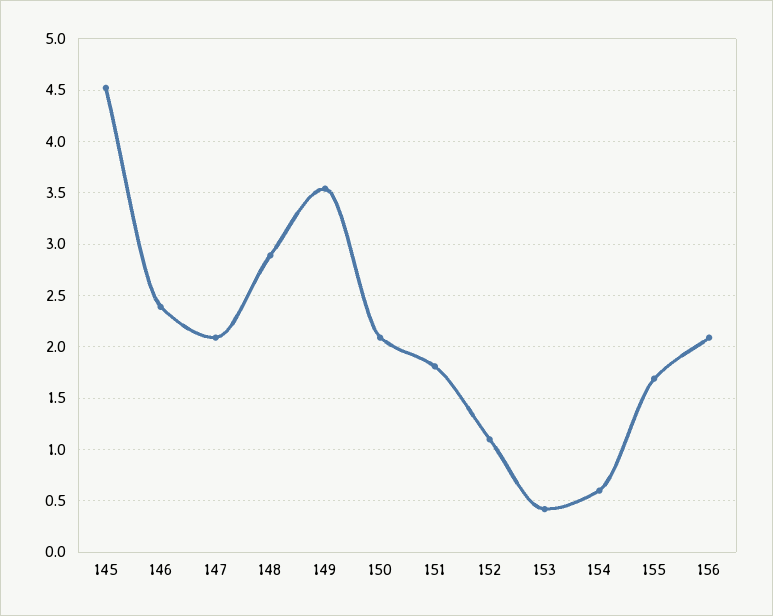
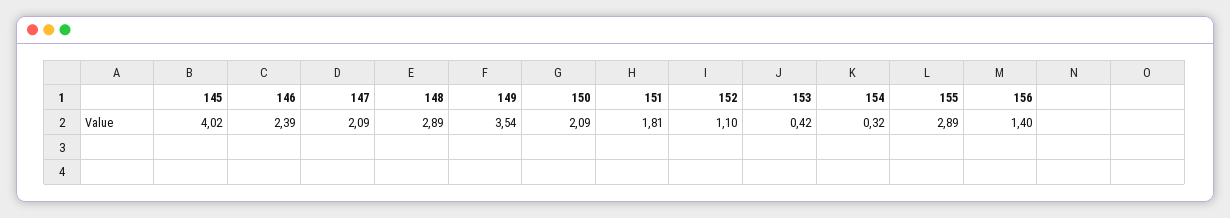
  {
-   "145": 4.5,
+   "145": 4.02,
    "146": 2.39,
    "147": 2.09,
    "148": 2.89,
    "149": 3.54,
    "150": 2.09,
    "151": 1.81,
    "152": 1.1,
    "153": 0.42,
-   "154": 0.6,
+   "154": 0.32,
-   "155": 1.7,
+   "155": 2.89,
-   "156": 2.1
+   "156": 1.4
  }

